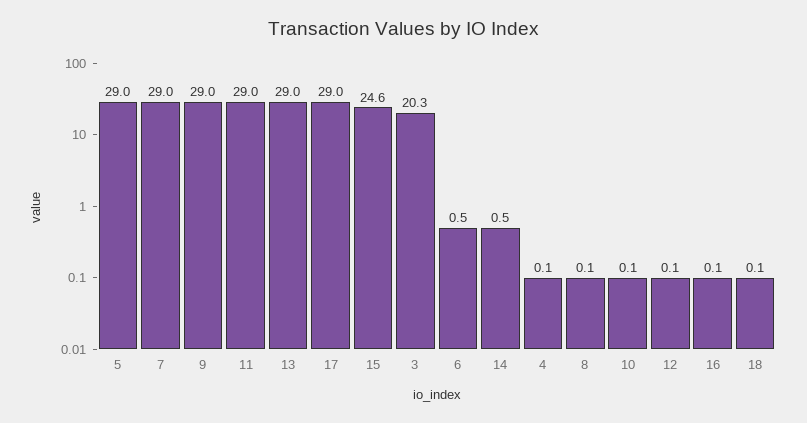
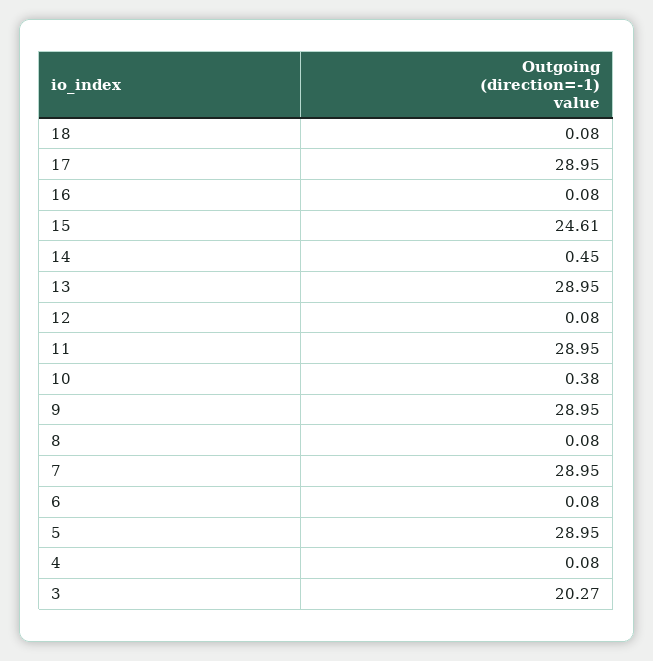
  {
    "5": 28.95,
    "7": 28.95,
    "9": 28.95,
    "11": 28.95,
    "13": 28.95,
    "17": 28.95,
    "15": 24.61,
    "3": 20.27,
-   "6": 0.5,
+   "6": 0.08,
    "14": 0.45,
    "4": 0.08,
    "8": 0.08,
-   "10": 0.1,
+   "10": 0.38,
    "12": 0.08,
    "16": 0.08,
    "18": 0.08
  }

